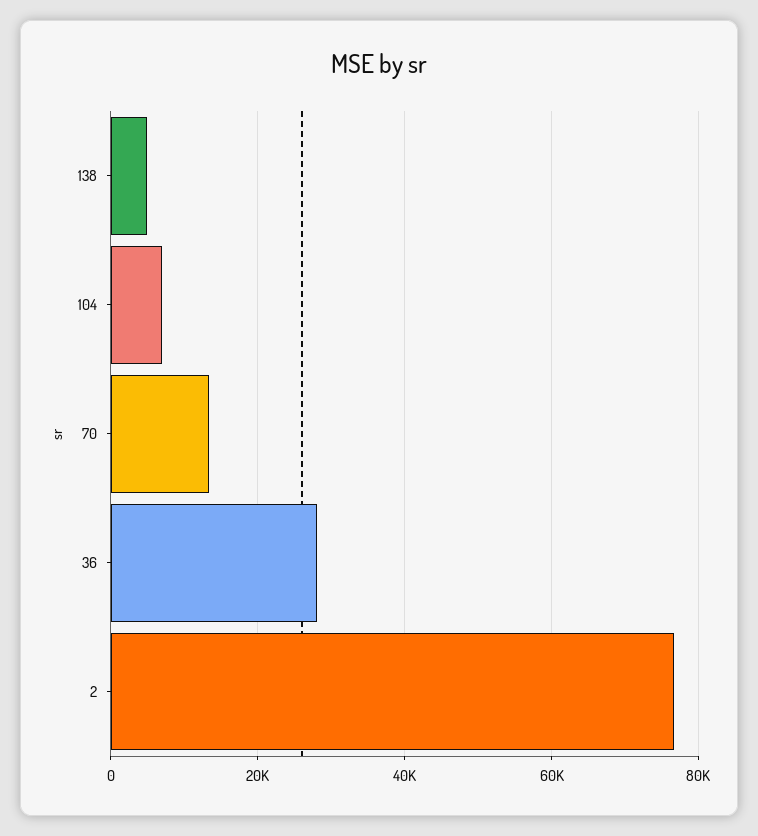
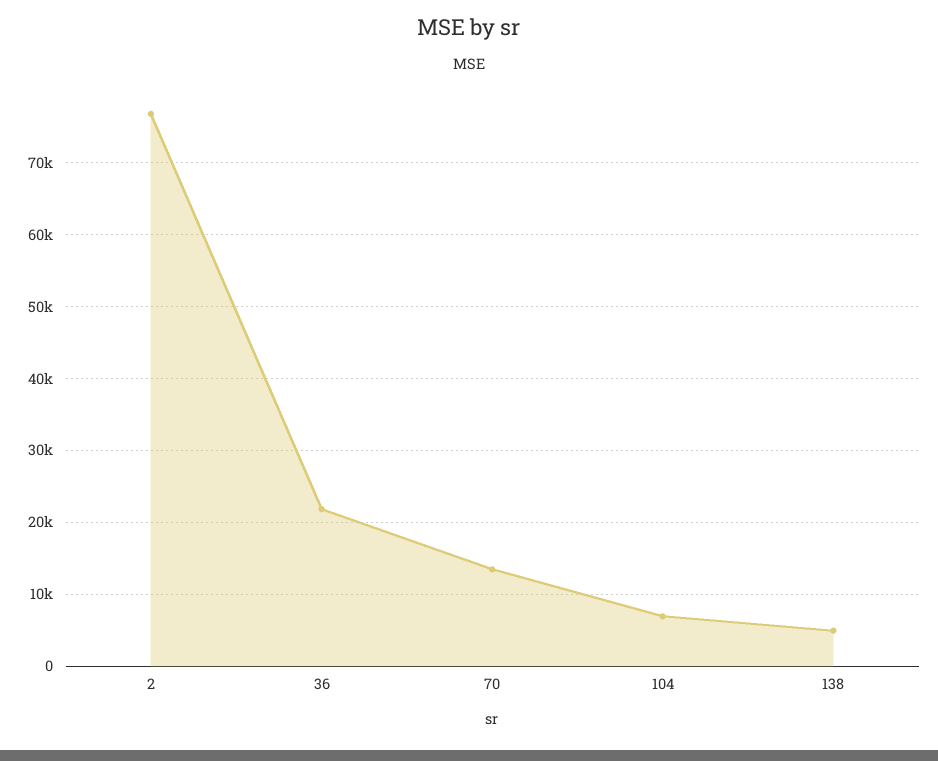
  {
    "138": 5000,
    "104": 7000,
    "70": 13000,
-   "36": 28000,
+   "36": 22000,
    "2": 77000
  }

